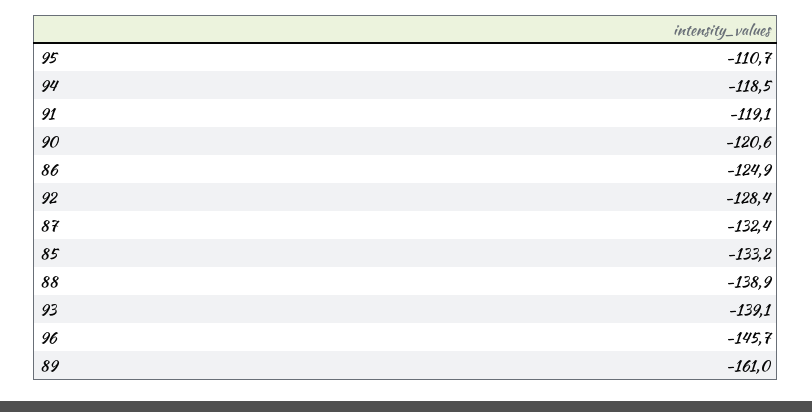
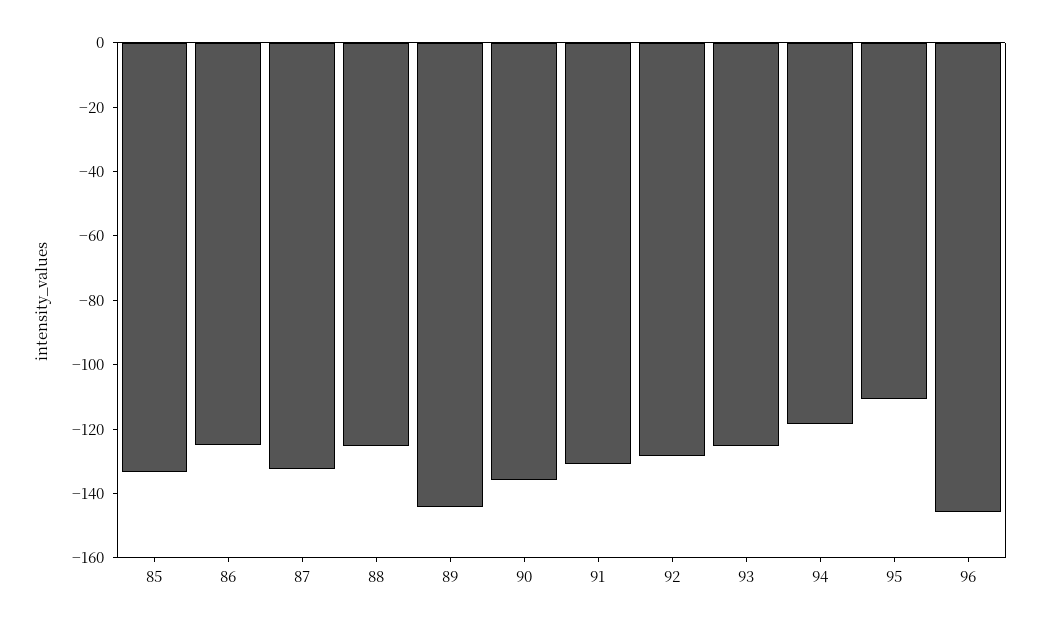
  {
    "95": -110.7,
    "94": -118.5,
-   "91": -119.1,
+   "91": -130,
-   "90": -120.6,
+   "90": -135,
    "86": -124.9,
    "92": -128.4,
    "87": -132.4,
    "85": -133.2,
-   "88": -138.9,
+   "88": -125,
-   "93": -139.1,
+   "93": -125,
    "96": -145.7,
-   "89": -161
+   "89": -145
  }

